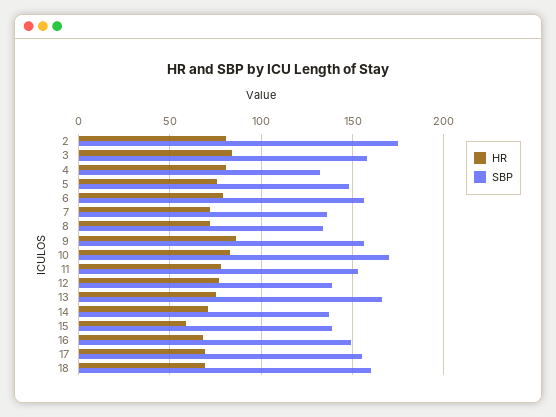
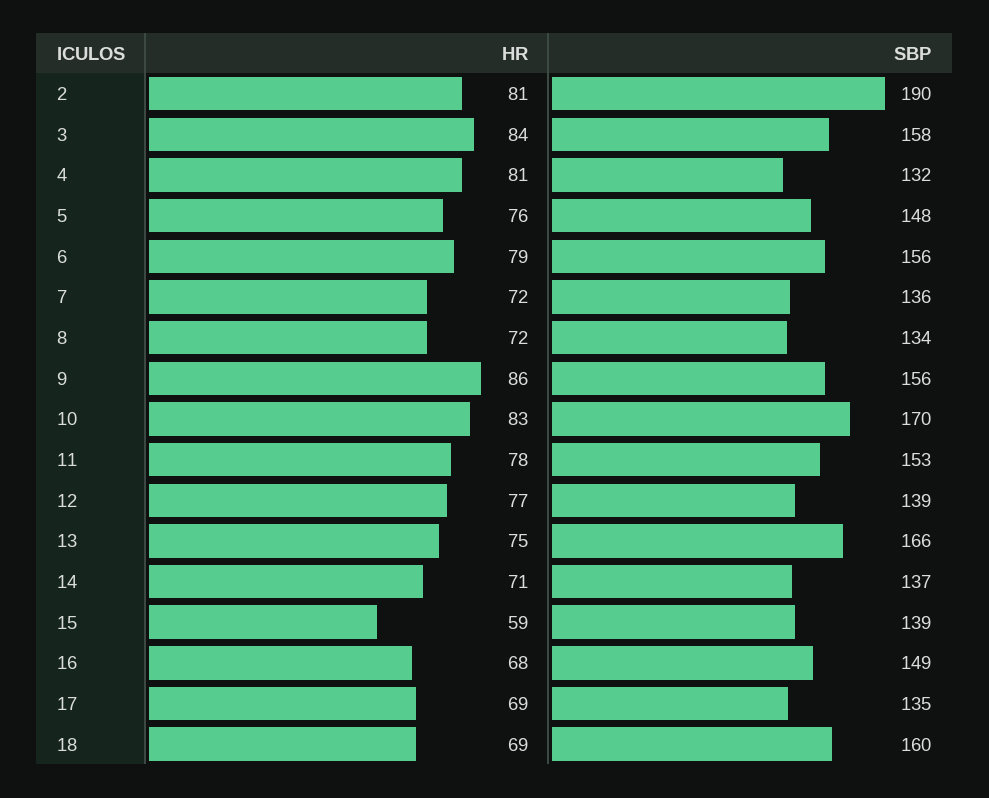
  {
    "HR": {
      "2": 81,
      "3": 84,
      "4": 81,
      "5": 76,
      "6": 79,
      "7": 72,
      "8": 72,
      "9": 86,
      "10": 83,
      "11": 78,
      "12": 77,
      "13": 75,
      "14": 71,
      "15": 59,
      "16": 68,
      "17": 69,
      "18": 69
    },
    "SBP": {
-     "2": 175,
+     "2": 190,
      "3": 158,
      "4": 132,
      "5": 148,
      "6": 156,
      "7": 136,
      "8": 134,
      "9": 156,
      "10": 170,
      "11": 153,
      "12": 139,
      "13": 166,
      "14": 137,
      "15": 139,
      "16": 149,
-     "17": 155,
+     "17": 135,
      "18": 160
    }
  }

